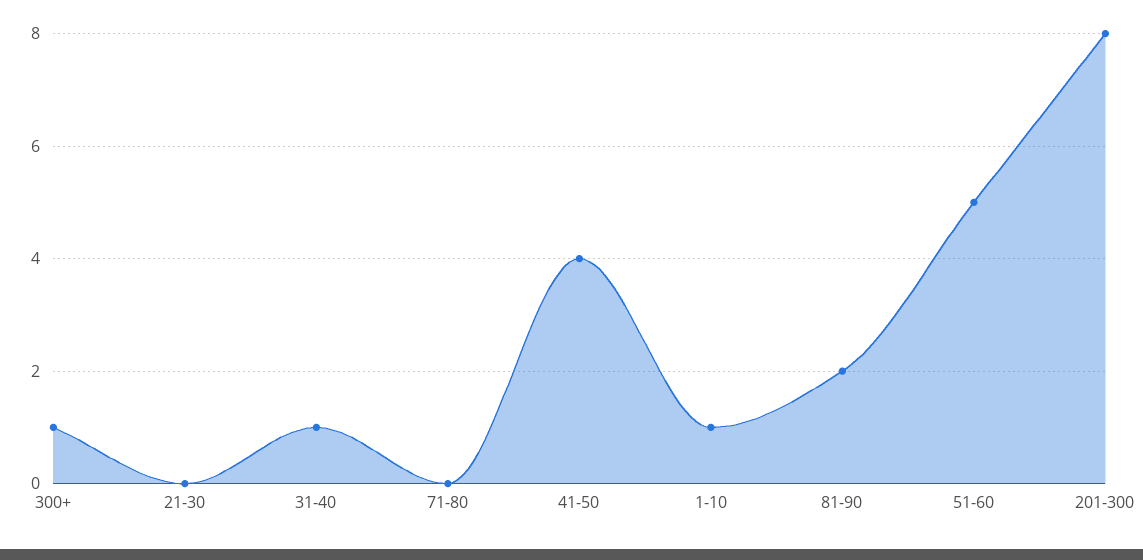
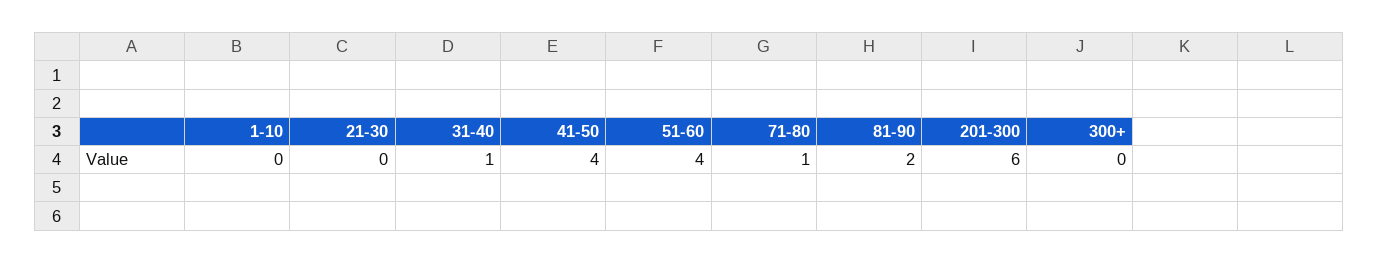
  {
-   "300+": 1,
+   "300+": 0,
    "21-30": 0,
    "31-40": 1,
-   "71-80": 0,
+   "71-80": 1,
    "41-50": 4,
-   "1-10": 1,
+   "1-10": 0,
    "81-90": 2,
-   "51-60": 5,
+   "51-60": 4,
-   "201-300": 8
+   "201-300": 6
  }

